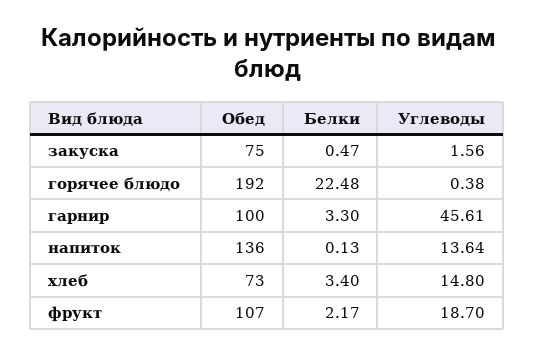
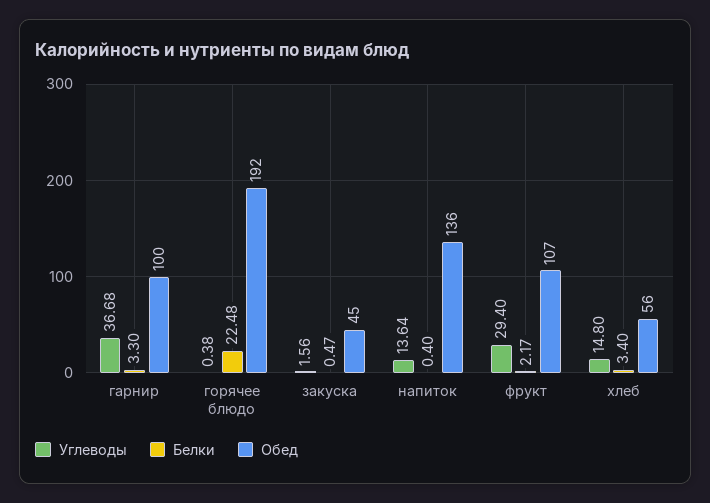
  {
    "Обед": {
-     "закуска": 75,
+     "закуска": 45,
      "горячее блюдо": 192,
      "гарнир": 100,
      "напиток": 136,
-     "хлеб": 73,
+     "хлеб": 56,
      "фрукт": 107
    },
    "Белки": {
      "закуска": 0.47,
      "горячее блюдо": 22.48,
      "гарнир": 3.3,
-     "напиток": 0.13,
+     "напиток": 0.4,
      "хлеб": 3.4,
      "фрукт": 2.17
    },
    "Углеводы": {
      "закуска": 1.56,
      "горячее блюдо": 0.38,
-     "гарнир": 45.61,
+     "гарнир": 36.68,
      "напиток": 13.64,
      "хлеб": 14.8,
-     "фрукт": 18.7
+     "фрукт": 29.4
    }
  }

